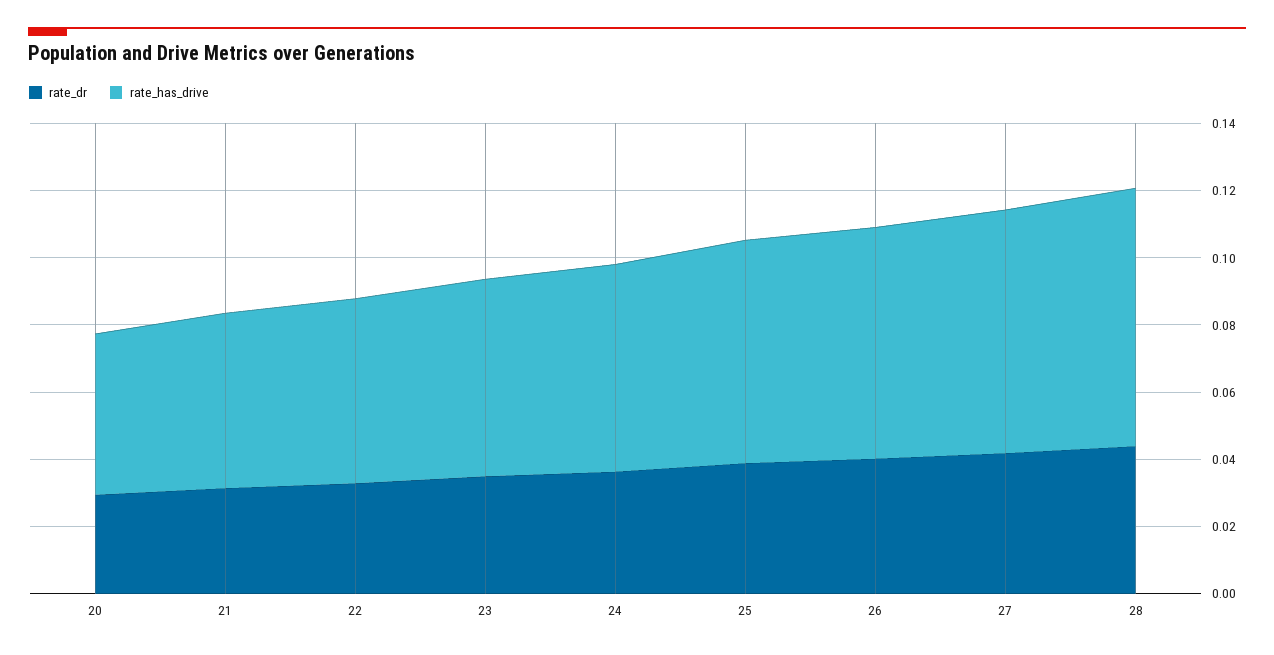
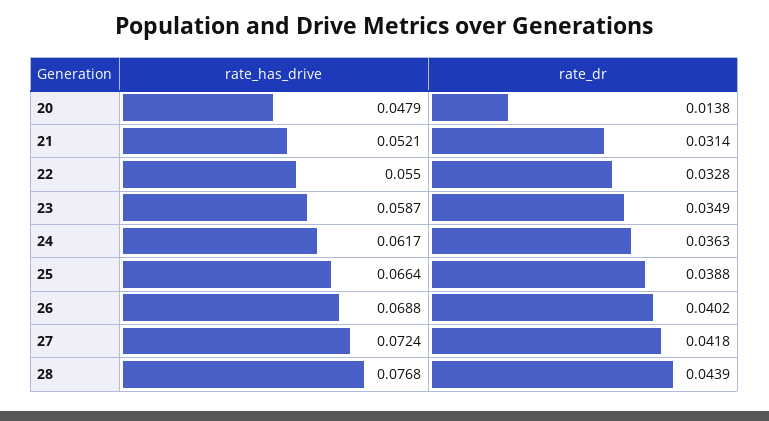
  {
    "rate_dr": {
-     "20": 0.03,
+     "20": 0.0138,
      "21": 0.0314,
      "22": 0.0328,
      "23": 0.0349,
      "24": 0.0363,
      "25": 0.0388,
      "26": 0.0402,
      "27": 0.0418,
      "28": 0.0439
    },
    "rate_has_drive": {
      "20": 0.0479,
      "21": 0.0521,
      "22": 0.055,
      "23": 0.0587,
      "24": 0.0617,
      "25": 0.0664,
      "26": 0.0688,
      "27": 0.0724,
      "28": 0.0768
    }
  }

